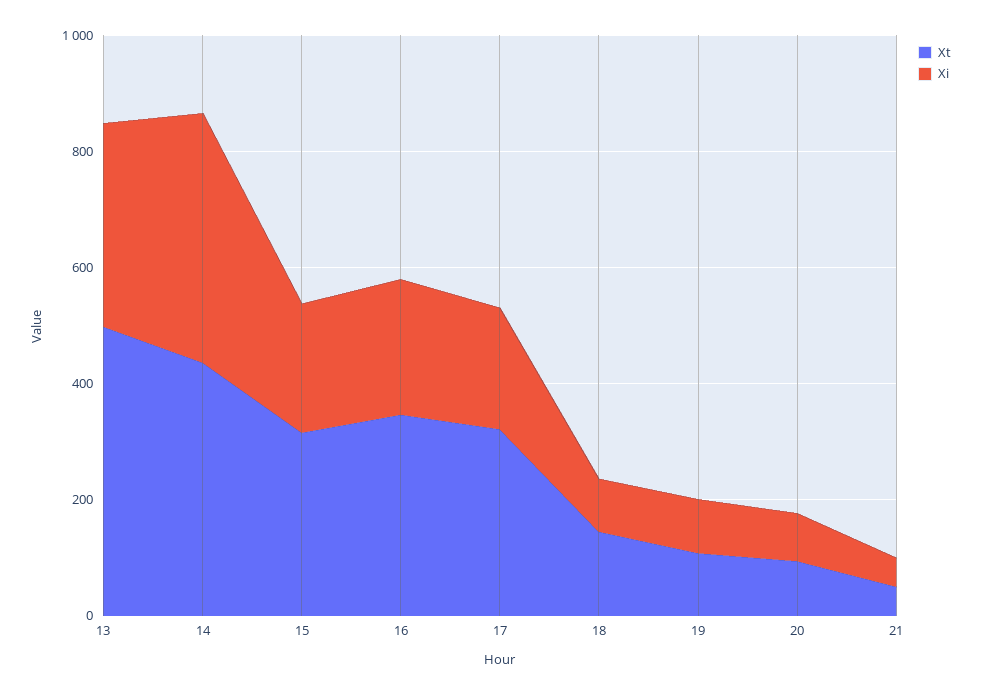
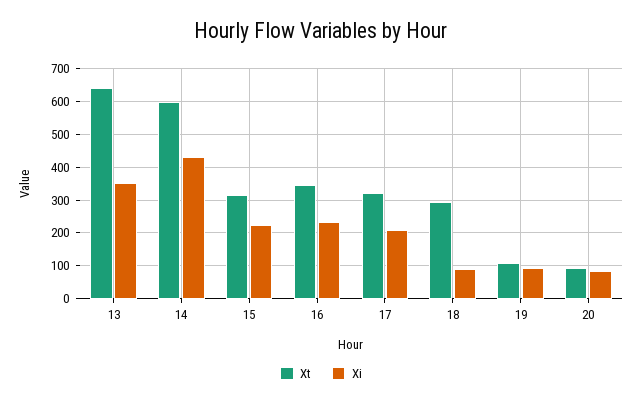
  {
    "Xt": {
-     "13": 500,
+     "13": 640,
-     "14": 450,
+     "14": 600,
      "15": 320,
      "16": 340,
      "17": 320,
-     "18": 150,
+     "18": 300,
      "19": 100,
-     "20": 100,
+     "20": 100
-     "21": 50
    },
    "Xi": {
      "13": 360,
      "14": 420,
      "15": 220,
      "16": 240,
      "17": 200,
      "18": 100,
      "19": 100,
-     "20": 80,
+     "20": 80
-     "21": 50
    }
  }

